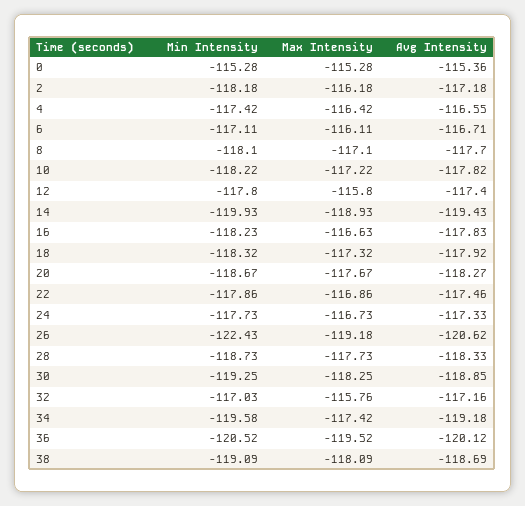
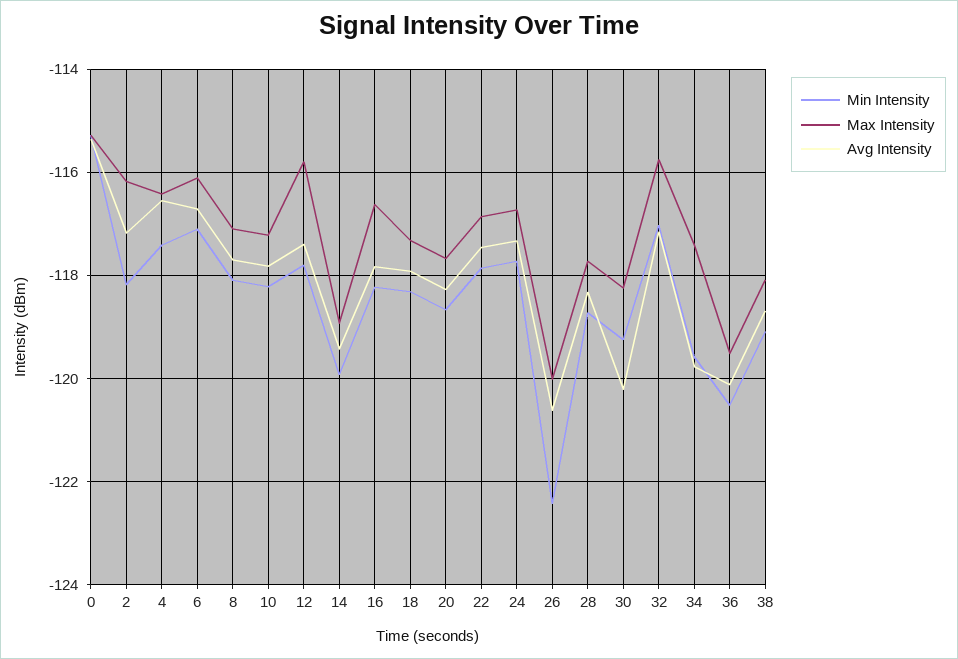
  {
    "Min Intensity": {
      "0": -115.28,
      "2": -118.18,
      "4": -117.42,
      "6": -117.11,
      "8": -118.1,
      "10": -118.22,
      "12": -117.8,
      "14": -119.93,
      "16": -118.23,
      "18": -118.32,
      "20": -118.67,
      "22": -117.86,
      "24": -117.73,
      "26": -122.43,
      "28": -118.73,
      "30": -119.25,
      "32": -117.03,
      "34": -119.58,
      "36": -120.52,
      "38": -119.09
    },
    "Max Intensity": {
      "0": -115.28,
      "2": -116.18,
      "4": -116.42,
      "6": -116.11,
      "8": -117.1,
      "10": -117.22,
      "12": -115.8,
      "14": -118.93,
      "16": -116.63,
      "18": -117.32,
      "20": -117.67,
      "22": -116.86,
      "24": -116.73,
-     "26": -119.18,
+     "26": -120,
      "28": -117.73,
      "30": -118.25,
      "32": -115.76,
      "34": -117.42,
      "36": -119.52,
      "38": -118.09
    },
    "Avg Intensity": {
      "0": -115.36,
      "2": -117.18,
      "4": -116.55,
      "6": -116.71,
      "8": -117.7,
      "10": -117.82,
      "12": -117.4,
      "14": -119.43,
      "16": -117.83,
      "18": -117.92,
      "20": -118.27,
      "22": -117.46,
      "24": -117.33,
      "26": -120.62,
      "28": -118.33,
-     "30": -118.85,
+     "30": -120.2,
      "32": -117.16,
-     "34": -119.18,
+     "34": -119.8,
      "36": -120.12,
      "38": -118.69
    }
  }

